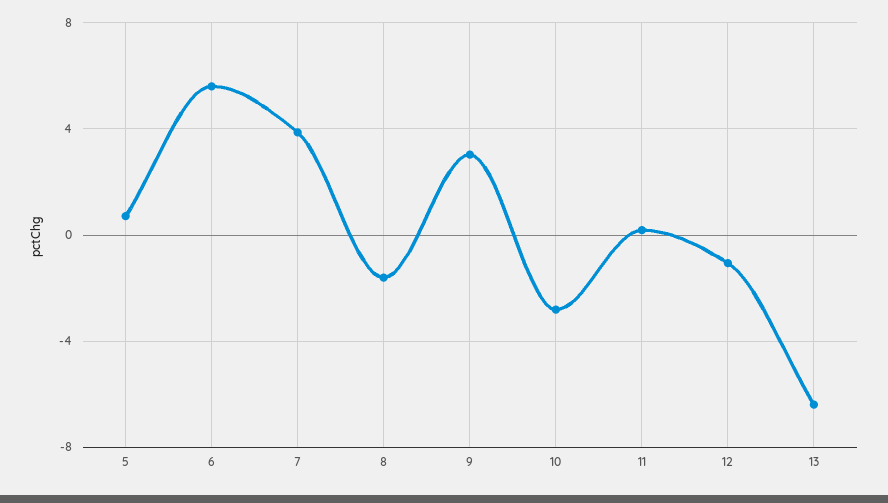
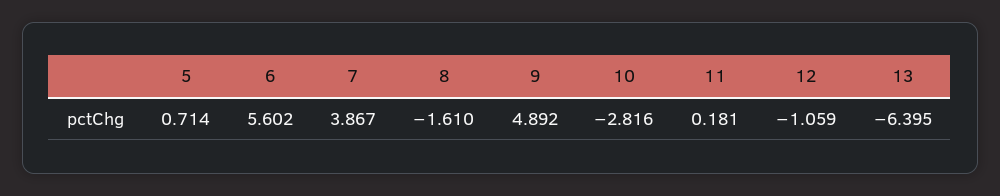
  {
    "5": 0.714,
    "6": 5.602,
    "7": 3.867,
    "8": -1.61,
-   "9": 3,
+   "9": 4.892,
    "10": -2.816,
    "11": 0.181,
    "12": -1.059,
    "13": -6.395
  }

